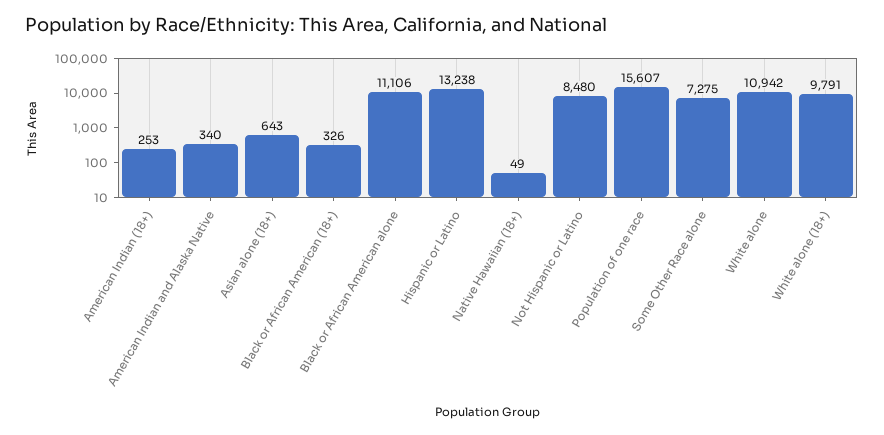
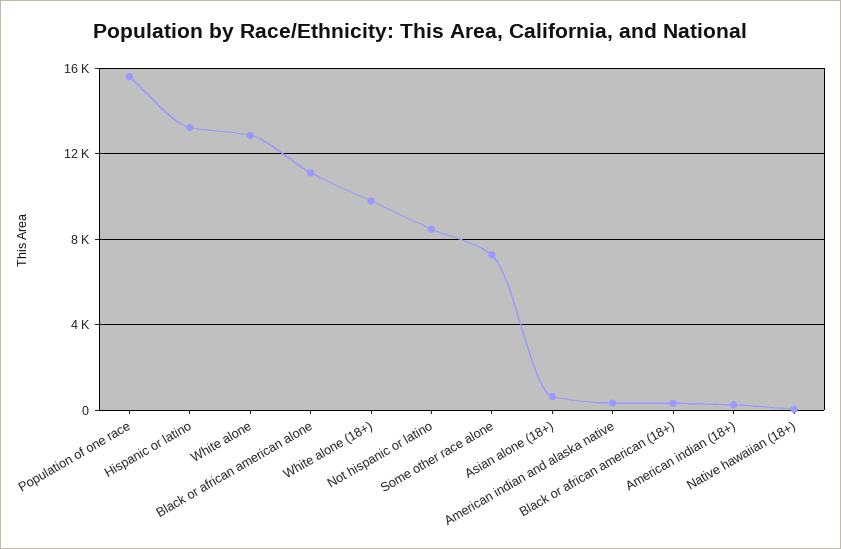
  {
    "American Indian (18+)": 253,
    "American Indian and Alaska Native": 340,
    "Asian alone (18+)": 643,
    "Black or African American (18+)": 326,
    "Black or African American alone": 11106,
    "Hispanic or Latino": 13238,
    "Native Hawaiian (18+)": 49,
    "Not Hispanic or Latino": 8480,
    "Population of one race": 15607,
    "Some Other Race alone": 7275,
-   "White alone": 10942,
+   "White alone": 13000,
    "White alone (18+)": 9791
  }

